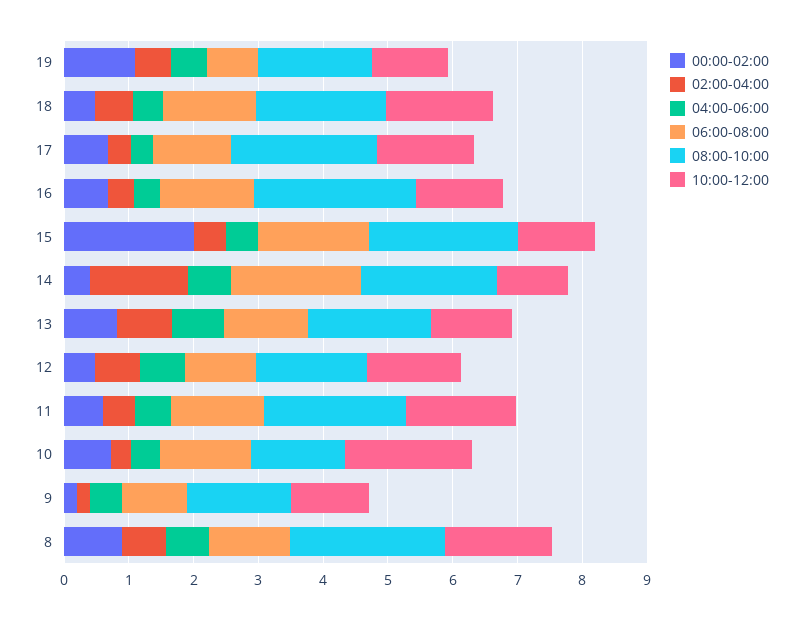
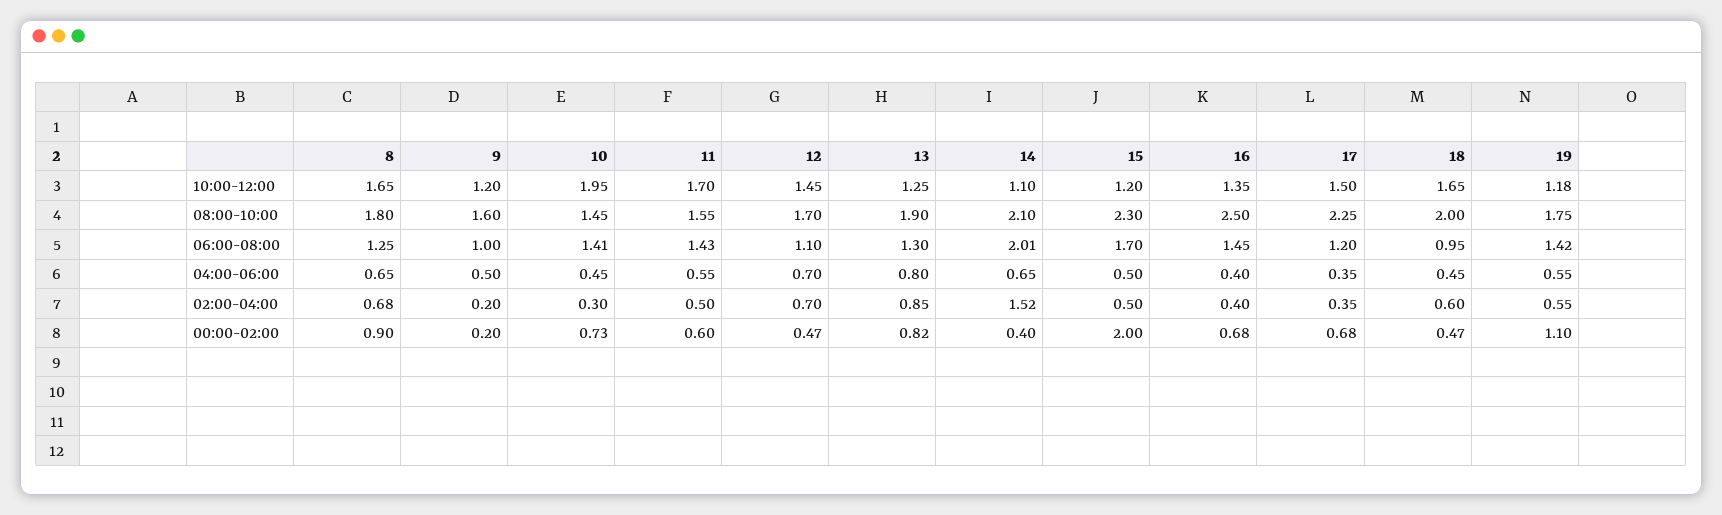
  {
    "00:00-02:00": {
      "19": 1.1,
      "18": 0.47,
      "17": 0.68,
      "16": 0.68,
      "15": 2,
      "14": 0.4,
      "13": 0.82,
      "12": 0.47,
      "11": 0.6,
      "10": 0.73,
      "9": 0.2,
      "8": 0.9
    },
    "02:00-04:00": {
      "19": 0.55,
      "18": 0.6,
      "17": 0.35,
      "16": 0.4,
      "15": 0.5,
      "14": 1.52,
      "13": 0.85,
      "12": 0.7,
      "11": 0.5,
      "10": 0.3,
      "9": 0.2,
      "8": 0.68
    },
    "04:00-06:00": {
      "19": 0.55,
      "18": 0.45,
      "17": 0.35,
      "16": 0.4,
      "15": 0.5,
      "14": 0.65,
      "13": 0.8,
      "12": 0.7,
      "11": 0.55,
      "10": 0.45,
      "9": 0.5,
      "8": 0.65
    },
    "06:00-08:00": {
-     "19": 0.8,
+     "19": 1.42,
-     "18": 1.4,
+     "18": 0.95,
      "17": 1.2,
      "16": 1.45,
      "15": 1.7,
      "14": 2.01,
      "13": 1.3,
      "12": 1.1,
      "11": 1.43,
      "10": 1.41,
      "9": 1,
      "8": 1.25
    },
    "08:00-10:00": {
      "19": 1.75,
      "18": 2,
      "17": 2.25,
      "16": 2.5,
      "15": 2.3,
      "14": 2.1,
      "13": 1.9,
      "12": 1.7,
-     "11": 2.2,
+     "11": 1.55,
      "10": 1.45,
      "9": 1.6,
-     "8": 2.4
+     "8": 1.8
    },
    "10:00-12:00": {
      "19": 1.18,
      "18": 1.65,
      "17": 1.5,
      "16": 1.35,
      "15": 1.2,
      "14": 1.1,
      "13": 1.25,
      "12": 1.45,
      "11": 1.7,
      "10": 1.95,
      "9": 1.2,
      "8": 1.65
    }
  }

